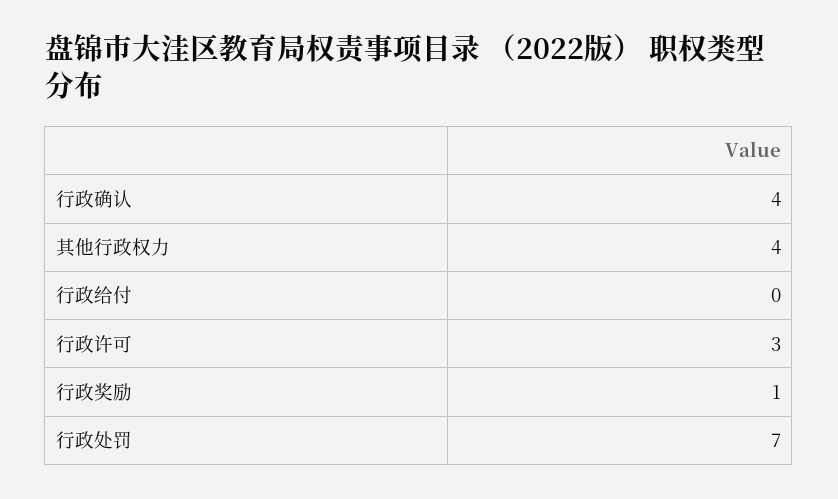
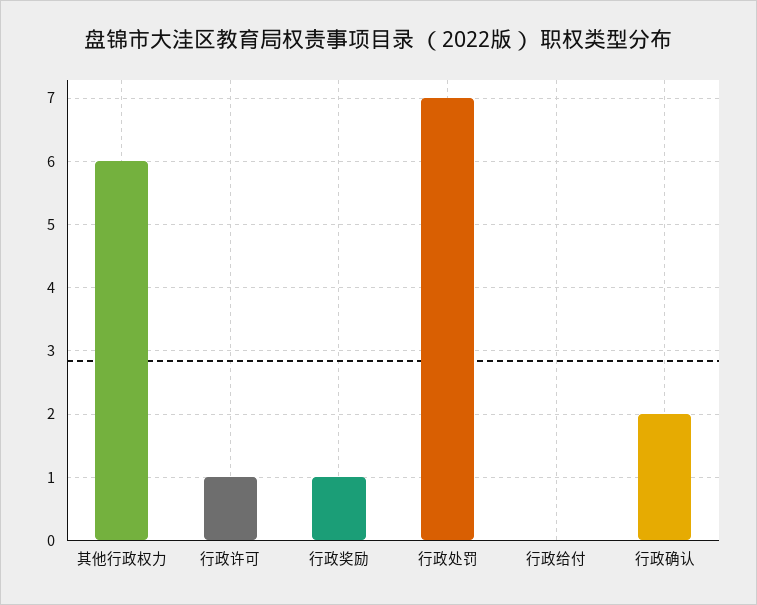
  {
-   "行政确认": 4,
+   "行政确认": 2,
-   "其他行政权力": 4,
+   "其他行政权力": 6,
    "行政给付": 0,
-   "行政许可": 3,
+   "行政许可": 1,
    "行政奖励": 1,
    "行政处罚": 7
  }

